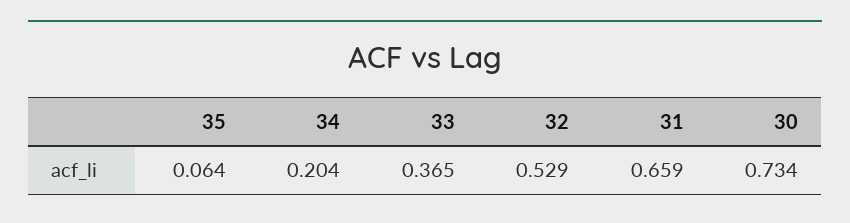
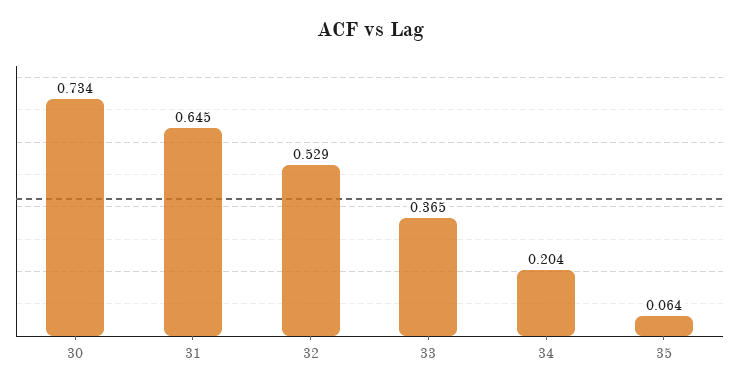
  {
    "35": 0.064,
    "34": 0.204,
    "33": 0.365,
    "32": 0.529,
-   "31": 0.659,
+   "31": 0.645,
    "30": 0.734
  }

